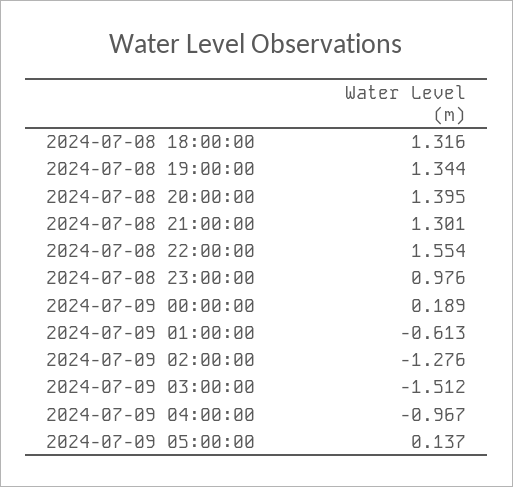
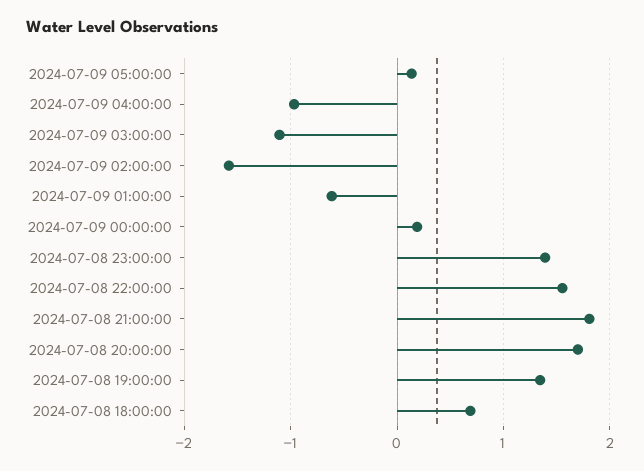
  {
-   "2024-07-08 18:00:00": 1.316,
+   "2024-07-08 18:00:00": 0.7,
    "2024-07-08 19:00:00": 1.344,
-   "2024-07-08 20:00:00": 1.395,
+   "2024-07-08 20:00:00": 1.7,
-   "2024-07-08 21:00:00": 1.301,
+   "2024-07-08 21:00:00": 1.8,
    "2024-07-08 22:00:00": 1.554,
-   "2024-07-08 23:00:00": 0.976,
+   "2024-07-08 23:00:00": 1.4,
    "2024-07-09 00:00:00": 0.189,
    "2024-07-09 01:00:00": -0.613,
-   "2024-07-09 02:00:00": -1.276,
+   "2024-07-09 02:00:00": -1.6,
-   "2024-07-09 03:00:00": -1.512,
+   "2024-07-09 03:00:00": -1.1,
    "2024-07-09 04:00:00": -0.967,
    "2024-07-09 05:00:00": 0.137
  }

